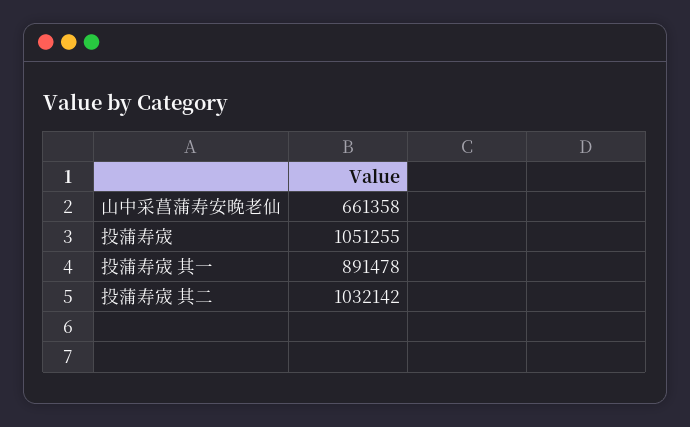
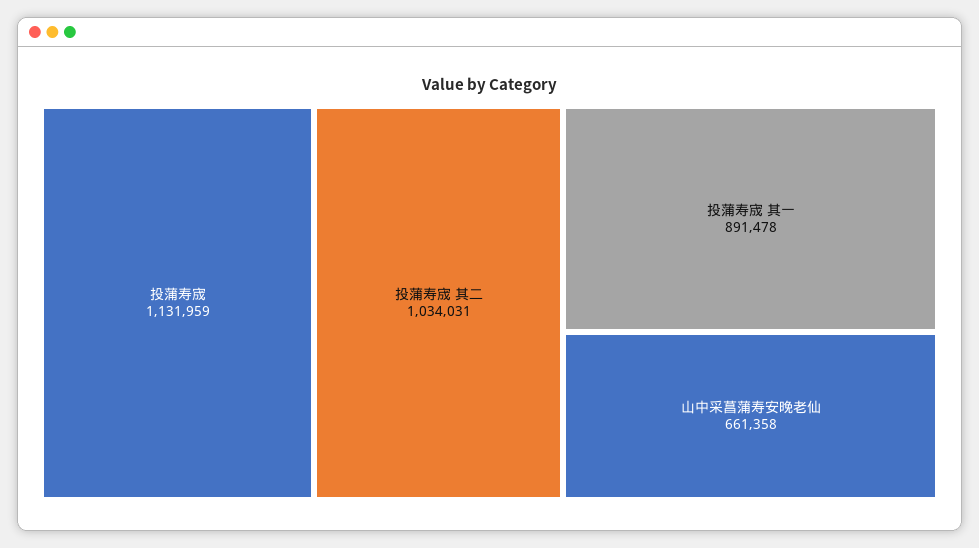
  {
    "山中采菖蒲寿安晚老仙": 661358,
-   "投蒲寿宬": 1051255,
+   "投蒲寿宬": 1131959,
    "投蒲寿宬 其一": 891478,
-   "投蒲寿宬 其二": 1032142
+   "投蒲寿宬 其二": 1034031
  }

